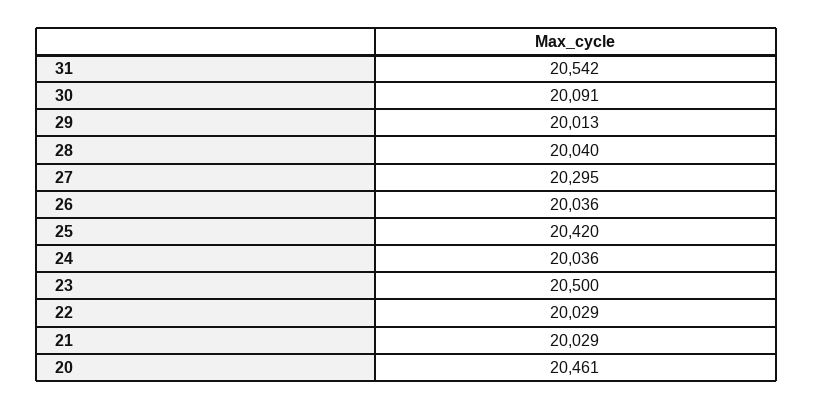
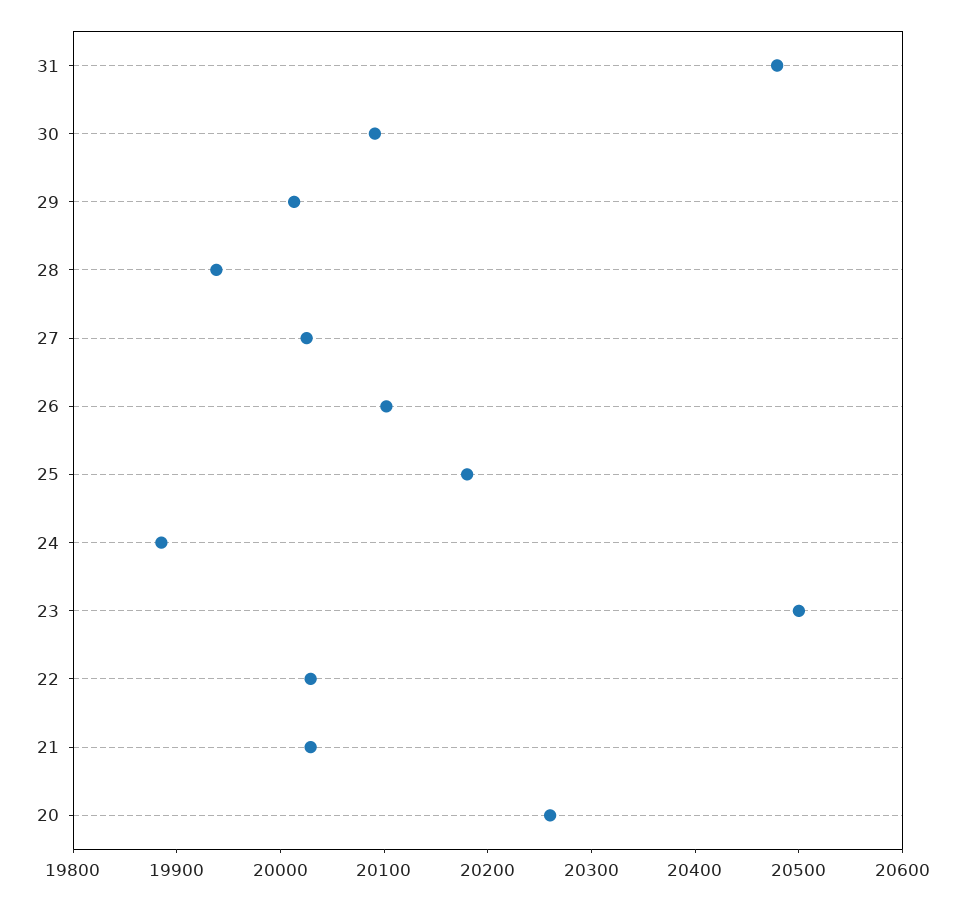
  {
-   "31": 20542,
+   "31": 20480,
    "30": 20091,
    "29": 20013,
-   "28": 20040,
+   "28": 19940,
-   "27": 20295,
+   "27": 20020,
-   "26": 20036,
+   "26": 20100,
-   "25": 20420,
+   "25": 20180,
-   "24": 20036,
+   "24": 19880,
    "23": 20500,
    "22": 20029,
    "21": 20029,
-   "20": 20461
+   "20": 20260
  }

